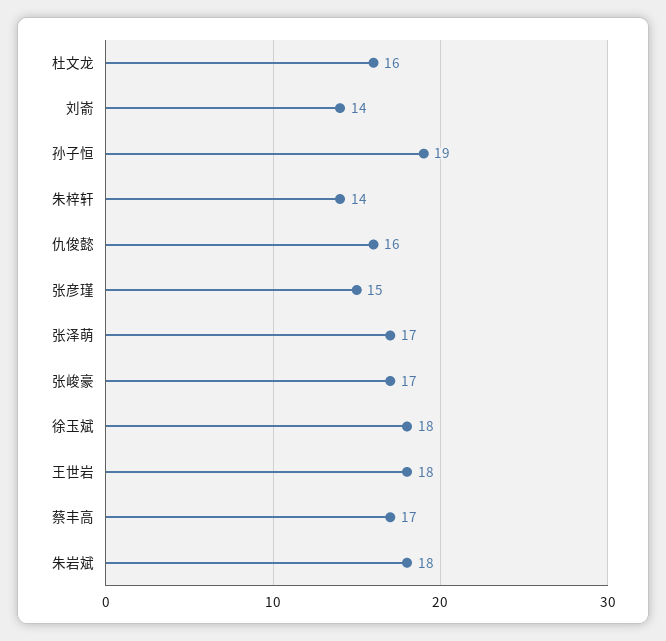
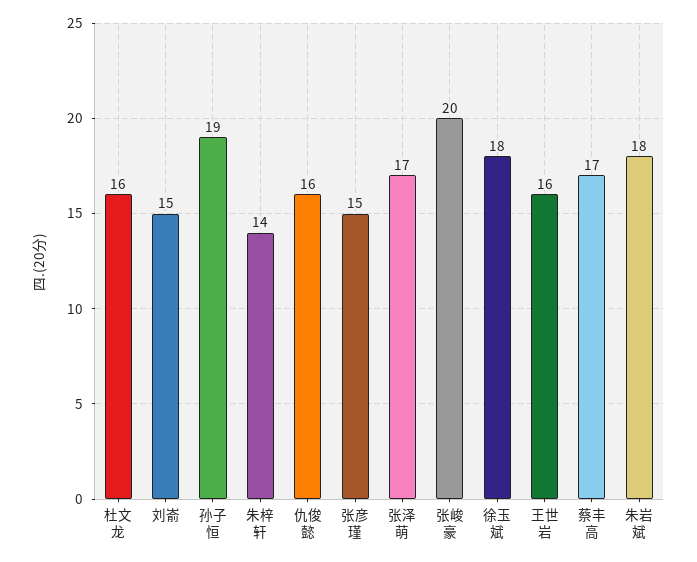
  {
    "杜文龙": 16,
-   "刘嵛": 14,
+   "刘嵛": 15,
    "孙子恒": 19,
    "朱梓轩": 14,
    "仇俊懿": 16,
    "张彦瑾": 15,
    "张泽萌": 17,
-   "张峻豪": 17,
+   "张峻豪": 20,
    "徐玉斌": 18,
-   "王世岩": 18,
+   "王世岩": 16,
    "蔡丰高": 17,
    "朱岩斌": 18
  }

